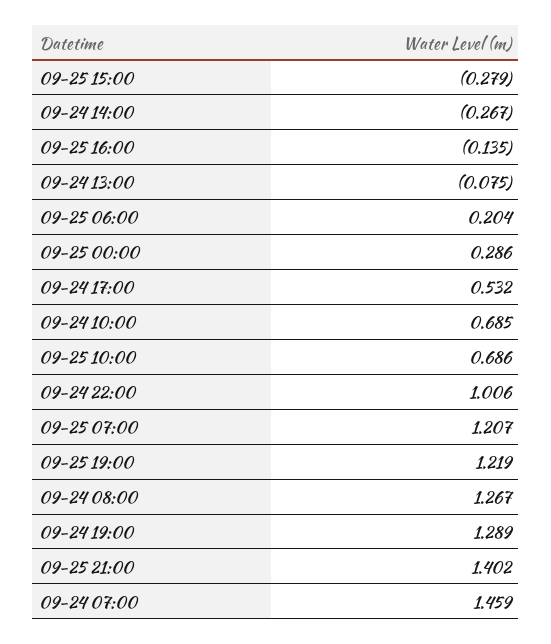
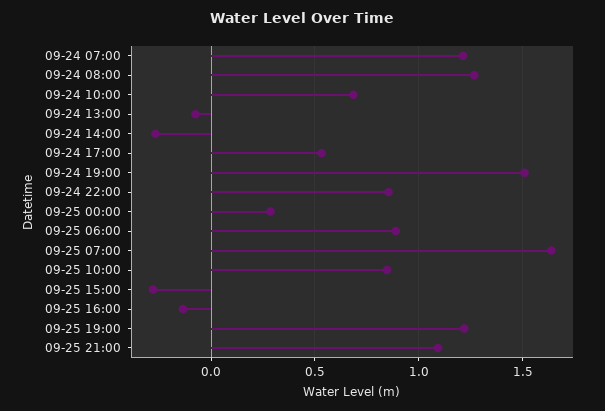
  {
    "09-25 15:00": -0.279,
    "09-24 14:00": -0.267,
    "09-25 16:00": -0.135,
    "09-24 13:00": -0.075,
-   "09-25 06:00": 0.204,
+   "09-25 06:00": 0.9,
    "09-25 00:00": 0.286,
    "09-24 17:00": 0.532,
    "09-24 10:00": 0.685,
-   "09-25 10:00": 0.686,
+   "09-25 10:00": 0.85,
-   "09-24 22:00": 1.006,
+   "09-24 22:00": 0.85,
-   "09-25 07:00": 1.207,
+   "09-25 07:00": 1.65,
    "09-25 19:00": 1.219,
    "09-24 08:00": 1.267,
-   "09-24 19:00": 1.289,
+   "09-24 19:00": 1.5,
-   "09-25 21:00": 1.402,
+   "09-25 21:00": 1.1,
-   "09-24 07:00": 1.459
+   "09-24 07:00": 1.2
  }

